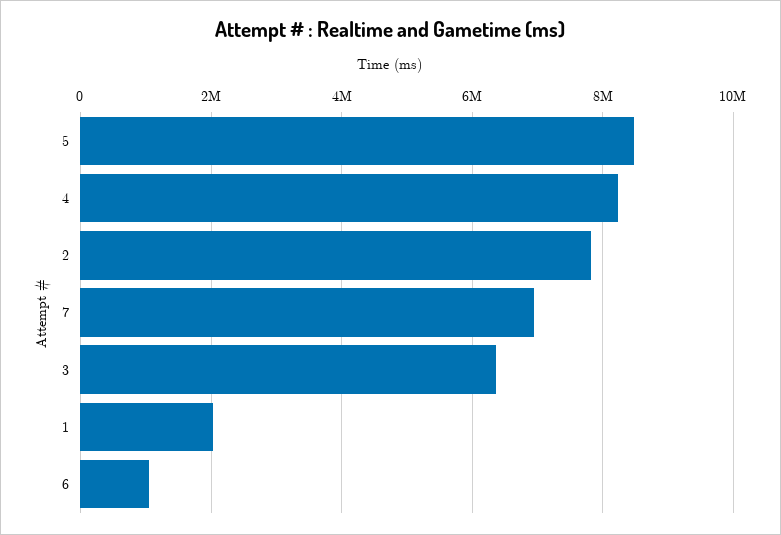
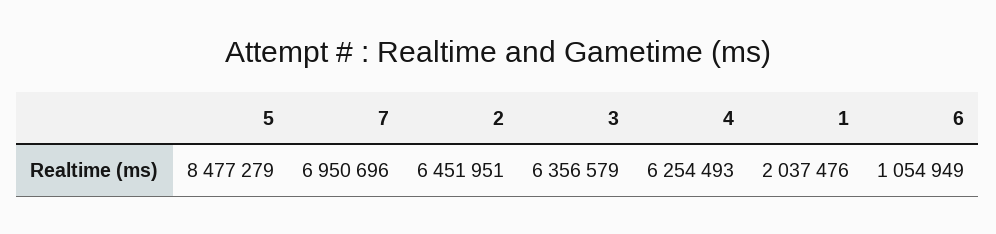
  {
    "5": 8477279,
-   "4": 8200000,
+   "4": 6254493,
-   "2": 7800000,
+   "2": 6451951,
    "7": 6950696,
    "3": 6356579,
    "1": 2037476,
    "6": 1054949
  }

